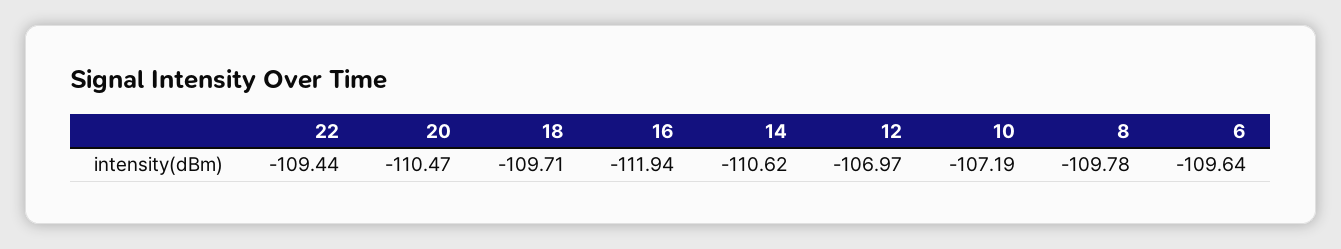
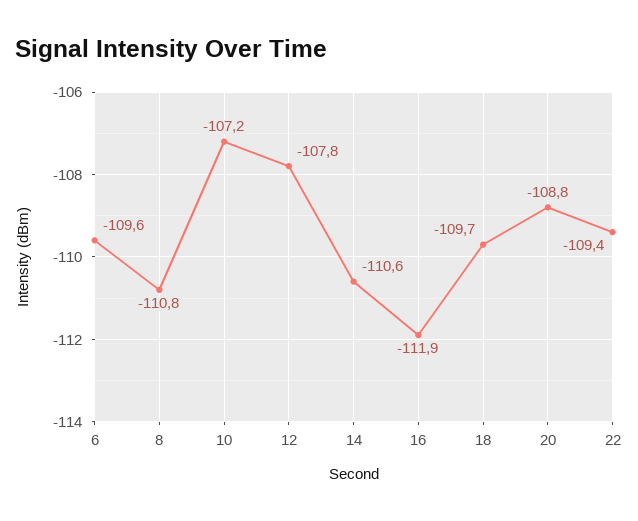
  {
    "22": -109.44,
-   "20": -110.47,
+   "20": -108.8,
    "18": -109.71,
    "16": -111.94,
    "14": -110.62,
-   "12": -106.97,
+   "12": -107.8,
    "10": -107.19,
-   "8": -109.78,
+   "8": -110.8,
    "6": -109.64
  }

